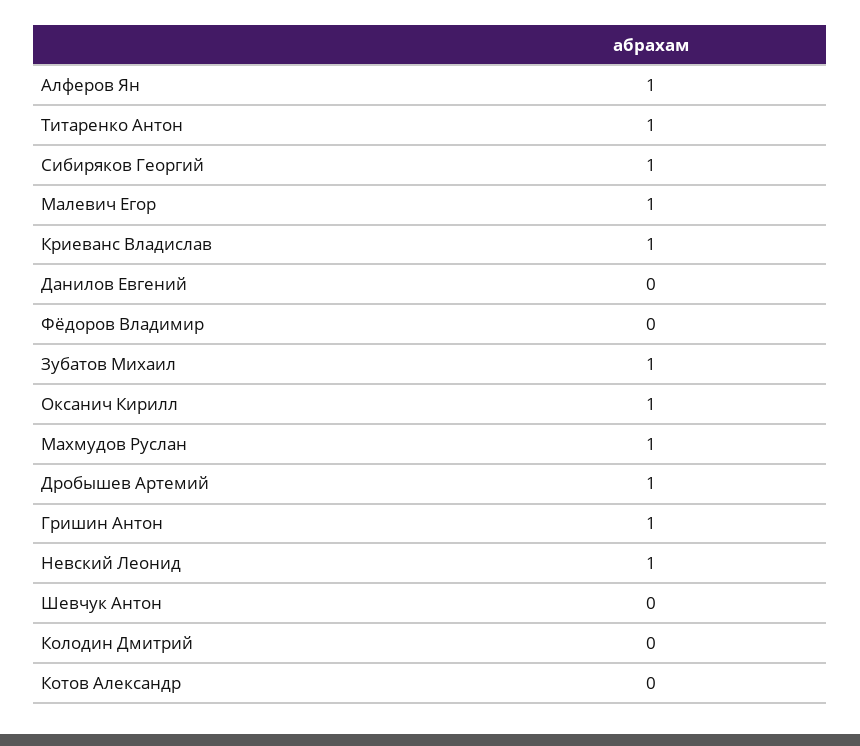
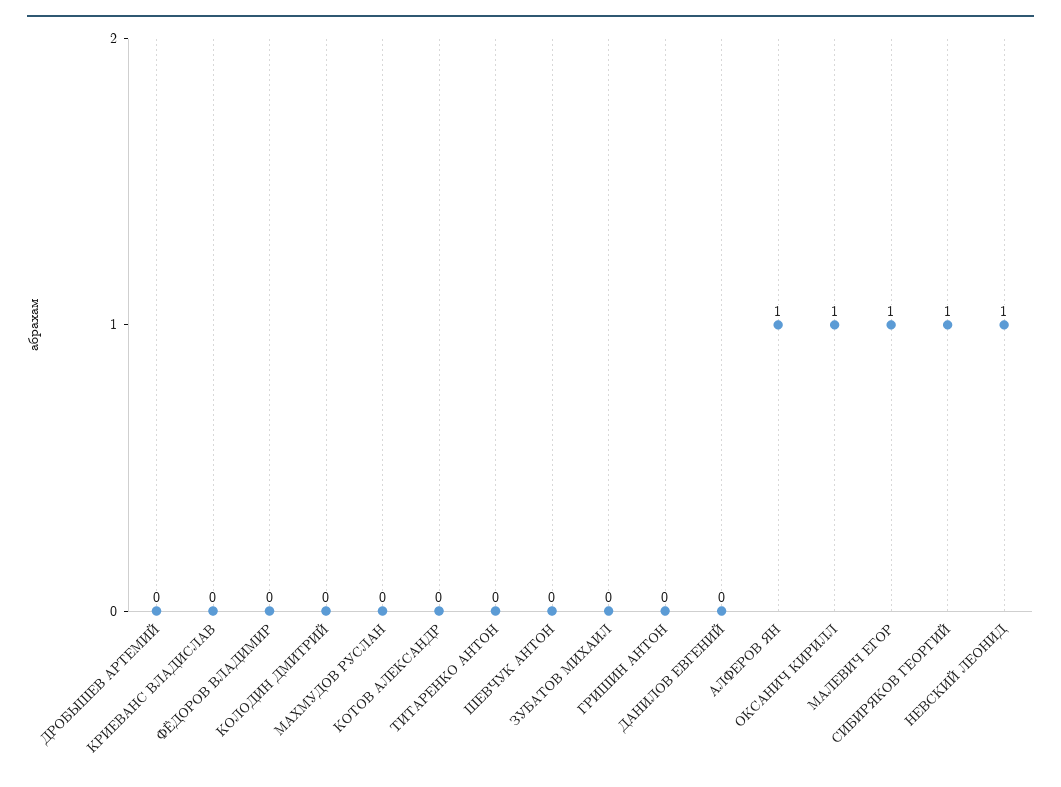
  {
    "Алферов Ян": 1,
-   "Титаренко Антон": 1,
+   "Титаренко Антон": 0,
    "Сибиряков Георгий": 1,
    "Малевич Егор": 1,
-   "Криеванс Владислав": 1,
+   "Криеванс Владислав": 0,
    "Данилов Евгений": 0,
    "Фёдоров Владимир": 0,
-   "Зубатов Михаил": 1,
+   "Зубатов Михаил": 0,
    "Оксанич Кирилл": 1,
-   "Махмудов Руслан": 1,
+   "Махмудов Руслан": 0,
-   "Дробышев Артемий": 1,
+   "Дробышев Артемий": 0,
-   "Гришин Антон": 1,
+   "Гришин Антон": 0,
    "Невский Леонид": 1,
    "Шевчук Антон": 0,
    "Колодин Дмитрий": 0,
    "Котов Александр": 0
  }

